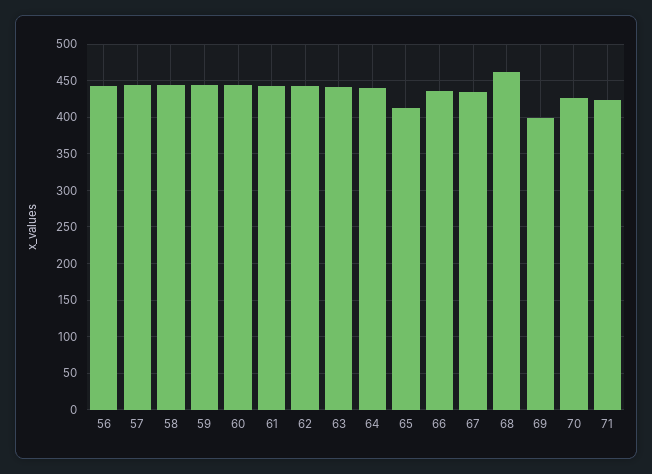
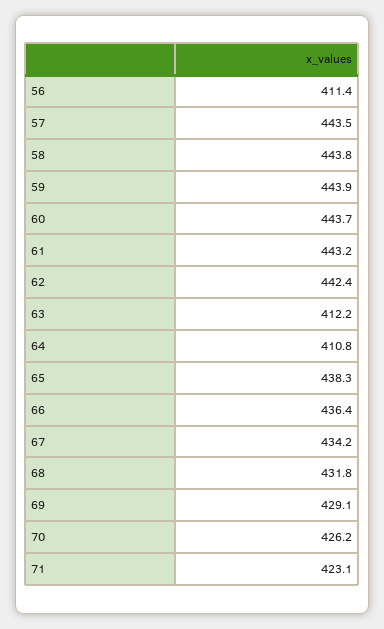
  {
-   "56": 440,
+   "56": 411.4,
    "57": 443.5,
    "58": 443.8,
    "59": 443.9,
    "60": 443.7,
    "61": 443.2,
    "62": 442.4,
-   "63": 440,
+   "63": 412.2,
-   "64": 440,
+   "64": 410.8,
-   "65": 410,
+   "65": 438.3,
    "66": 436.4,
    "67": 434.2,
-   "68": 460,
+   "68": 431.8,
-   "69": 400,
+   "69": 429.1,
    "70": 426.2,
    "71": 423.1
  }

